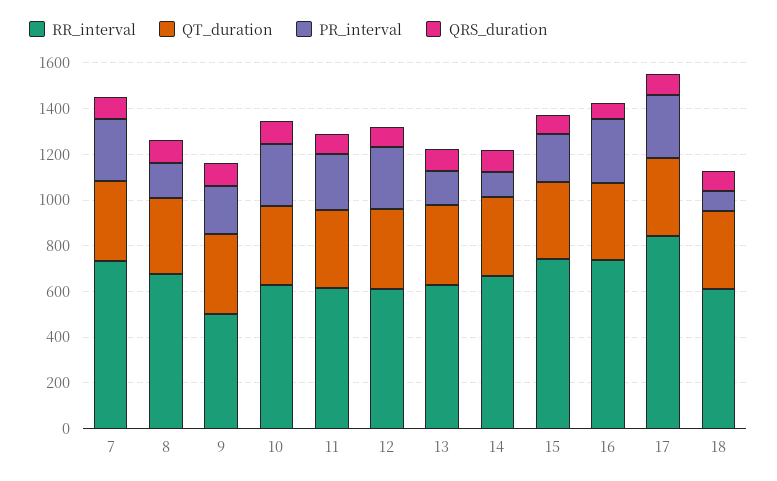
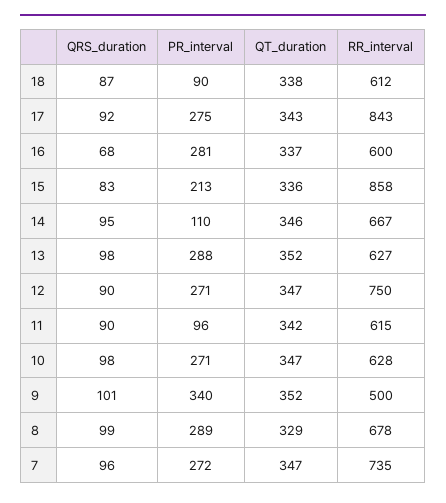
  {
    "RR_interval": {
      "7": 735,
      "8": 678,
      "9": 500,
      "10": 628,
      "11": 615,
-     "12": 600,
+     "12": 750,
      "13": 627,
      "14": 667,
-     "15": 750,
+     "15": 858,
-     "16": 750,
+     "16": 600,
      "17": 843,
      "18": 612
    },
    "QT_duration": {
      "7": 347,
      "8": 329,
      "9": 352,
      "10": 347,
      "11": 342,
      "12": 347,
      "13": 352,
      "14": 346,
      "15": 336,
      "16": 337,
      "17": 343,
      "18": 338
    },
    "PR_interval": {
      "7": 272,
-     "8": 150,
+     "8": 289,
-     "9": 200,
+     "9": 340,
      "10": 271,
-     "11": 250,
+     "11": 96,
      "12": 271,
-     "13": 150,
+     "13": 288,
      "14": 110,
      "15": 213,
      "16": 281,
      "17": 275,
      "18": 90
    },
    "QRS_duration": {
      "7": 96,
      "8": 99,
      "9": 101,
      "10": 98,
      "11": 90,
      "12": 90,
      "13": 98,
      "14": 95,
      "15": 83,
      "16": 68,
      "17": 92,
      "18": 87
    }
  }

